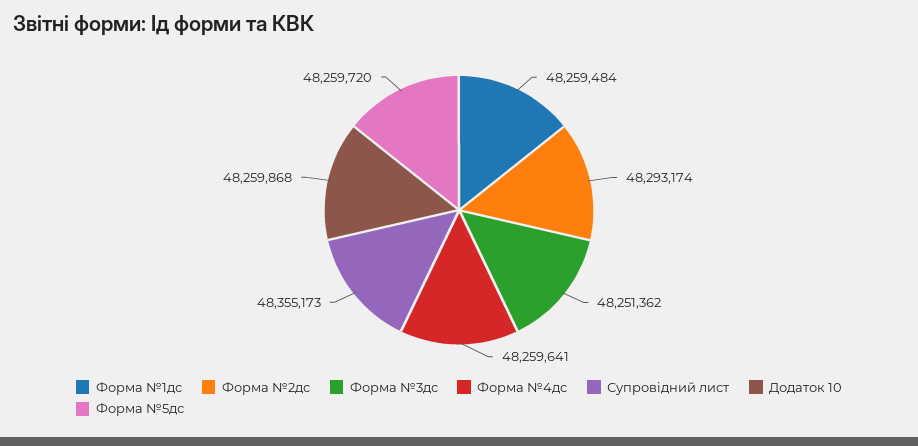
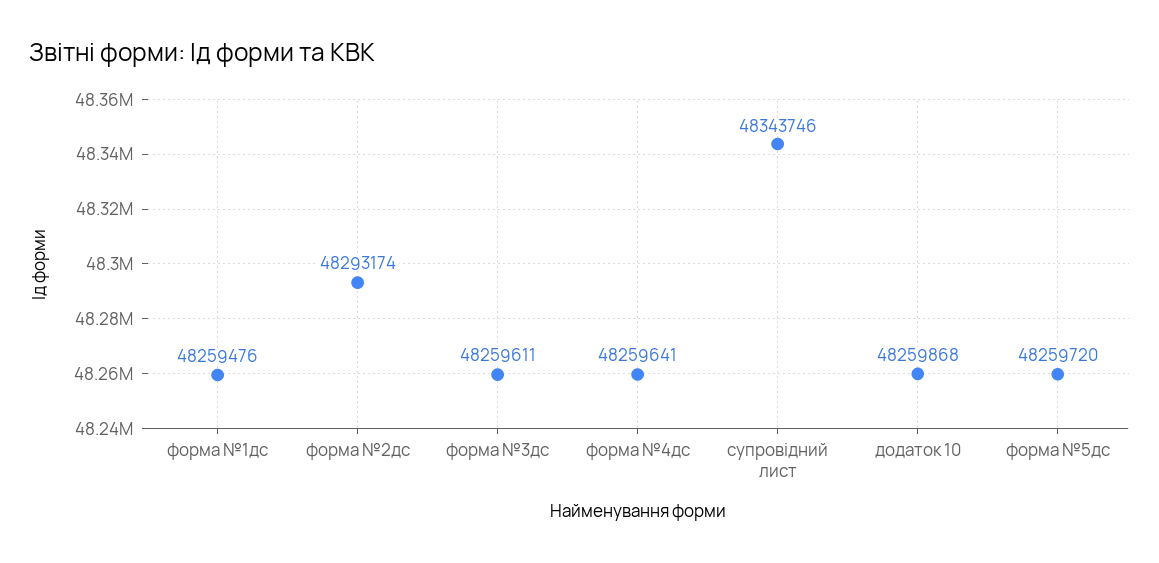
  {
-   "Форма №1дс": 48259484,
+   "Форма №1дс": 48259476,
    "Форма №2дс": 48293174,
-   "Форма №3дс": 48251362,
+   "Форма №3дс": 48259611,
    "Форма №4дс": 48259641,
-   "Супровідний лист": 48355173,
+   "Супровідний лист": 48343746,
    "Додаток 10": 48259868,
    "Форма №5дс": 48259720
  }

